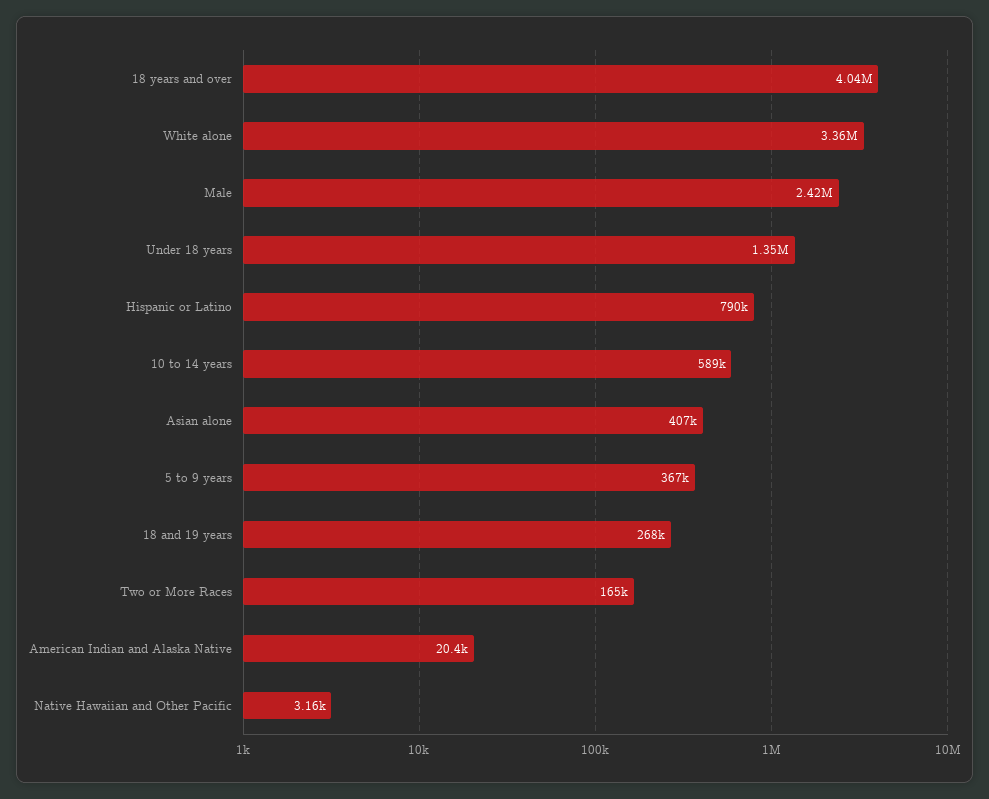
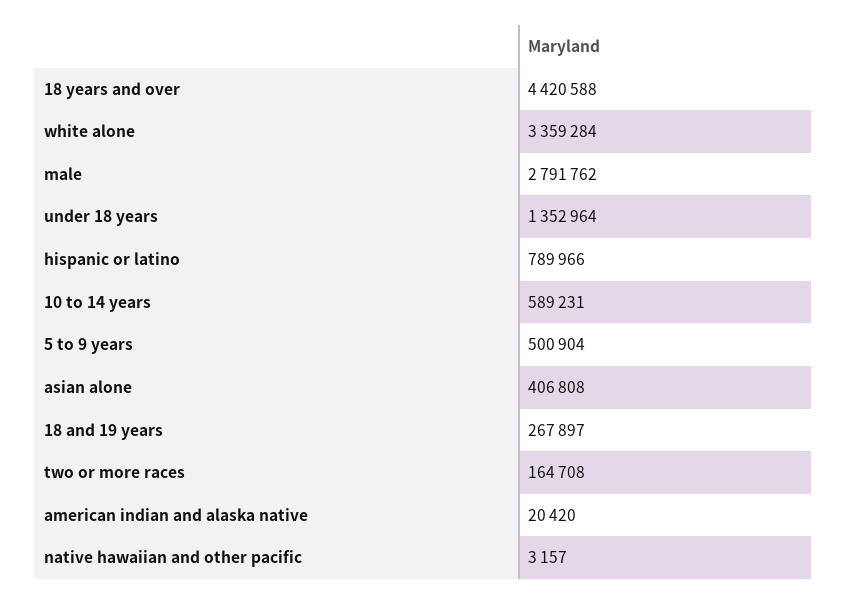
  {
-   "18 years and over": 4040000,
+   "18 years and over": 4420588,
    "White alone": 3359284,
-   "Male": 2420000,
+   "Male": 2791762,
    "Under 18 years": 1352964,
    "Hispanic or Latino": 789966,
    "10 to 14 years": 589231,
    "Asian alone": 406808,
-   "5 to 9 years": 367000,
+   "5 to 9 years": 500904,
    "18 and 19 years": 267897,
    "Two or More Races": 164708,
    "American Indian and Alaska Native": 20420,
    "Native Hawaiian and Other Pacific": 3157
  }

